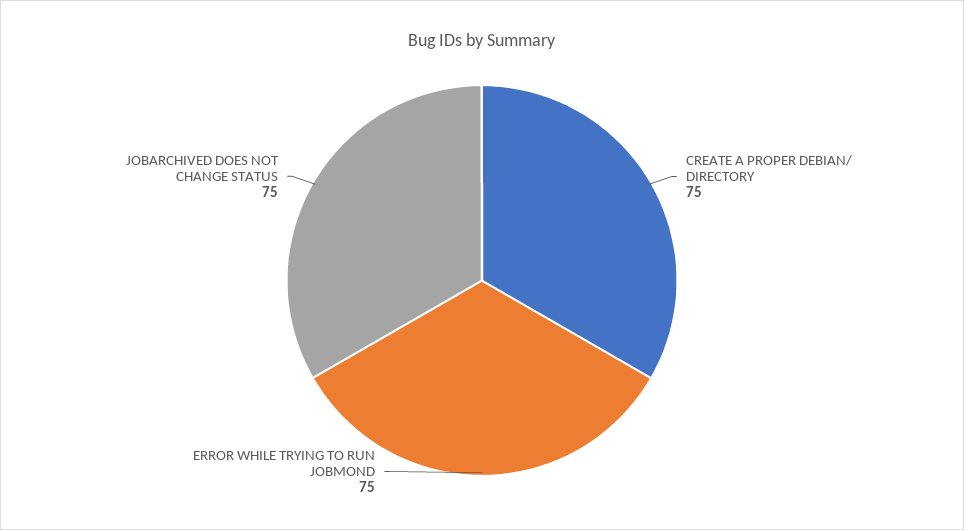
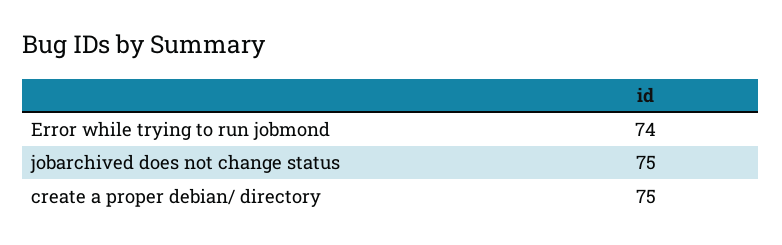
  {
    "CREATE A PROPER DEBIAN/ DIRECTORY": 75,
-   "ERROR WHILE TRYING TO RUN JOBMOND": 75,
+   "ERROR WHILE TRYING TO RUN JOBMOND": 74,
    "JOBARCHIVED DOES NOT CHANGE STATUS": 75
  }

